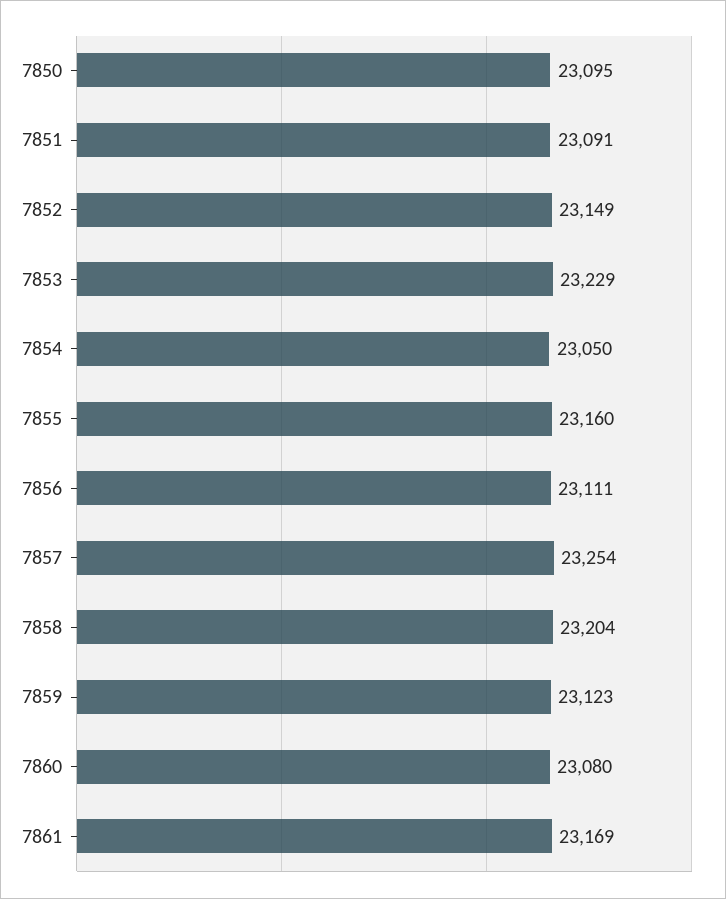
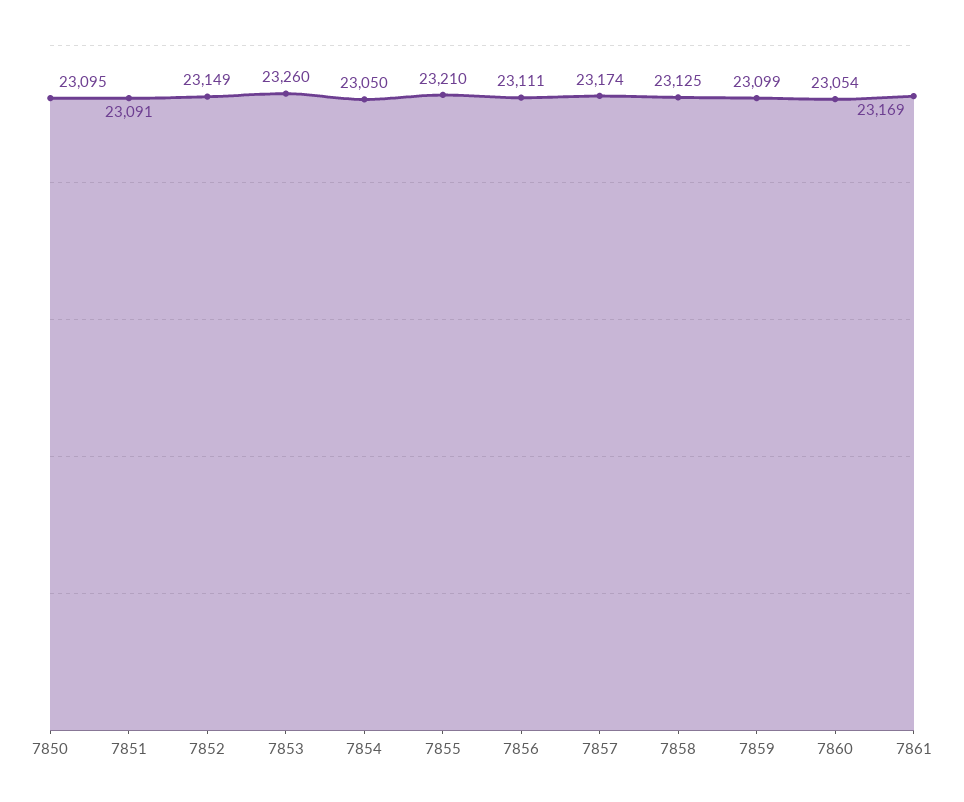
  {
    "7850": 23095,
    "7851": 23091,
    "7852": 23149,
-   "7853": 23229,
+   "7853": 23260,
    "7854": 23050,
-   "7855": 23160,
+   "7855": 23210,
    "7856": 23111,
-   "7857": 23254,
+   "7857": 23174,
-   "7858": 23204,
+   "7858": 23125,
-   "7859": 23123,
+   "7859": 23099,
-   "7860": 23080,
+   "7860": 23054,
    "7861": 23169
  }

